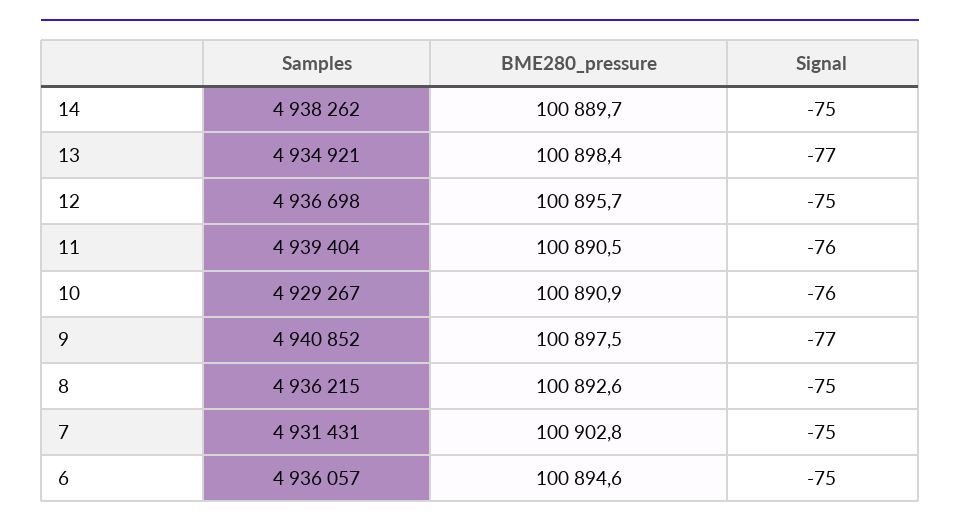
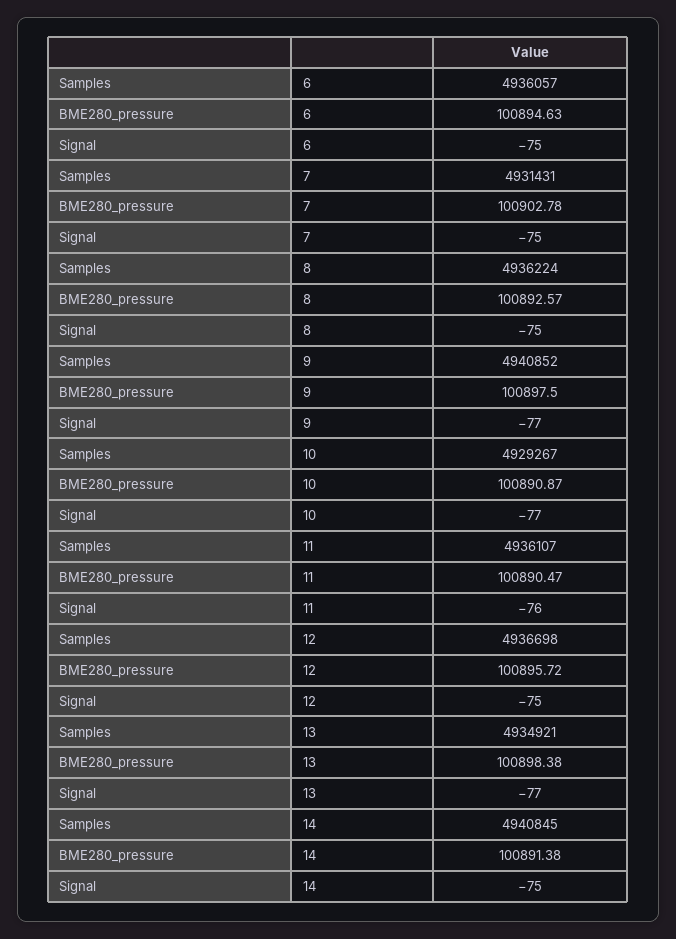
  {
    "Samples": {
-     "14": 4938262,
+     "14": 4940845,
      "13": 4934921,
      "12": 4936698,
-     "11": 4939404,
+     "11": 4936107,
      "10": 4929267,
      "9": 4940852,
-     "8": 4936215,
+     "8": 4936224,
      "7": 4931431,
      "6": 4936057
    },
    "BME280_pressure": {
-     "14": 100889.7,
+     "14": 100891.38,
      "13": 100898.38,
      "12": 100895.72,
      "11": 100890.47,
      "10": 100890.87,
      "9": 100897.5,
      "8": 100892.57,
      "7": 100902.78,
      "6": 100894.63
    },
    "Signal": {
      "14": -75,
      "13": -77,
      "12": -75,
      "11": -76,
-     "10": -76,
+     "10": -77,
      "9": -77,
      "8": -75,
      "7": -75,
      "6": -75
    }
  }

